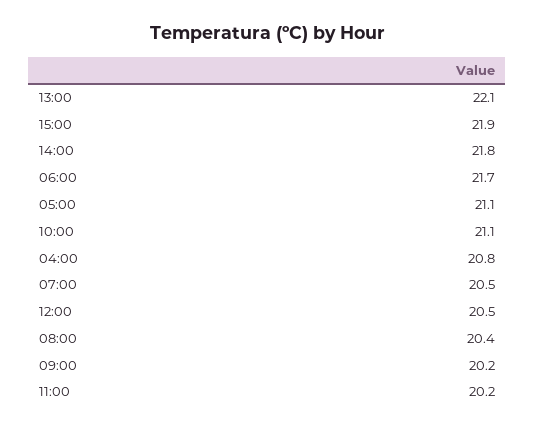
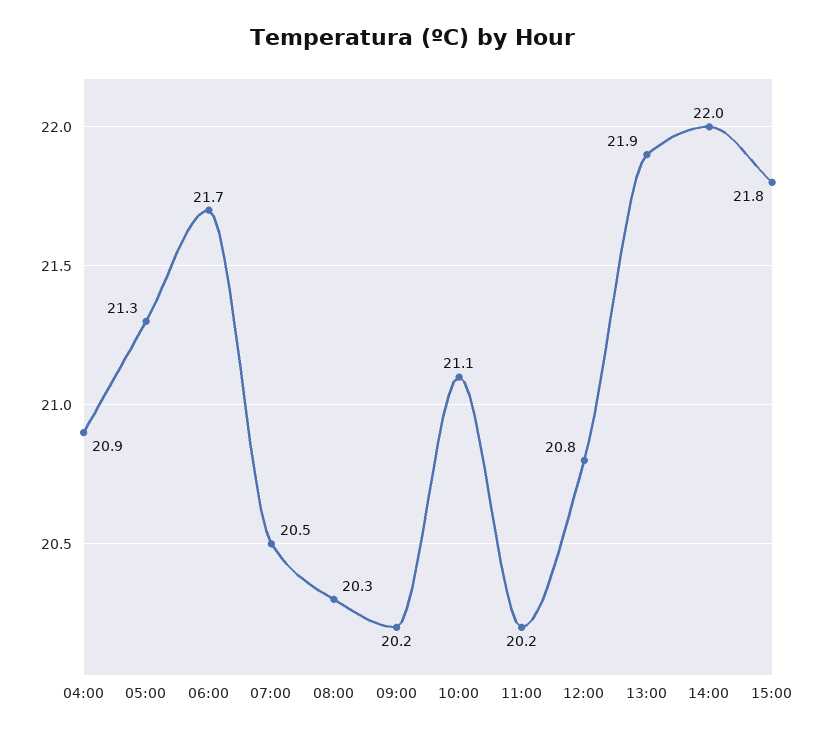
  {
-   "13:00": 22.1,
+   "13:00": 21.9,
-   "15:00": 21.9,
+   "15:00": 21.8,
-   "14:00": 21.8,
+   "14:00": 22,
    "06:00": 21.7,
-   "05:00": 21.1,
+   "05:00": 21.3,
    "10:00": 21.1,
-   "04:00": 20.8,
+   "04:00": 20.9,
    "07:00": 20.5,
-   "12:00": 20.5,
+   "12:00": 20.8,
-   "08:00": 20.4,
+   "08:00": 20.3,
    "09:00": 20.2,
    "11:00": 20.2
  }

